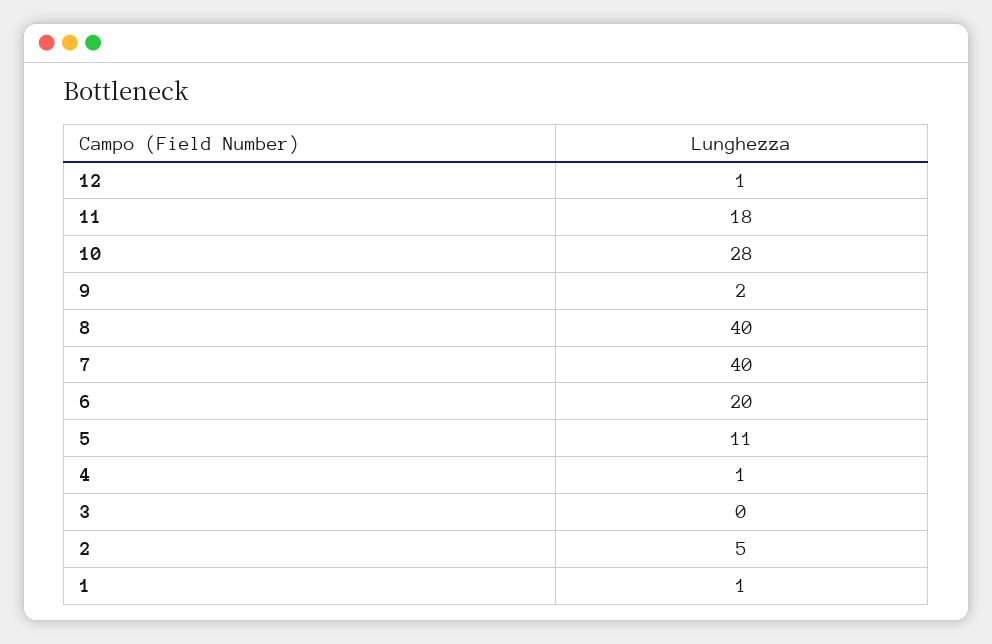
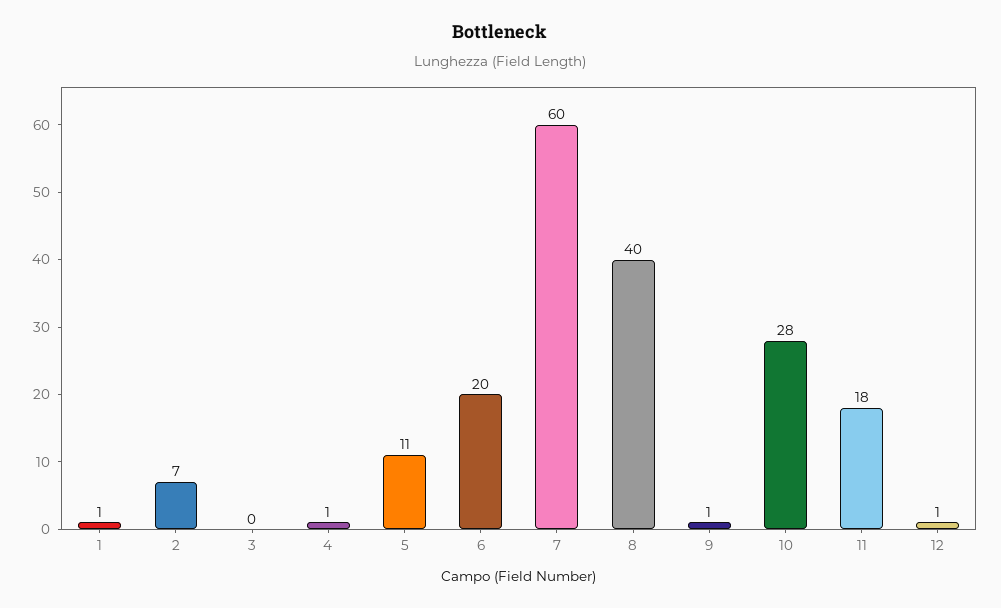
  {
    "12": 1,
    "11": 18,
    "10": 28,
-   "9": 2,
+   "9": 1,
    "8": 40,
-   "7": 40,
+   "7": 60,
    "6": 20,
    "5": 11,
    "4": 1,
    "3": 0,
-   "2": 5,
+   "2": 7,
    "1": 1
  }

